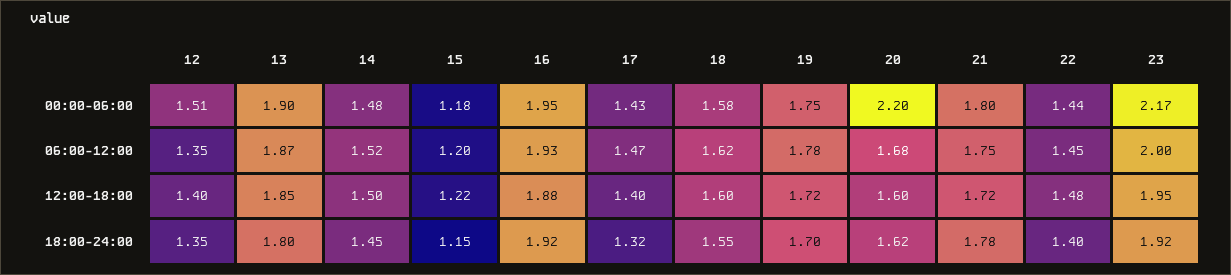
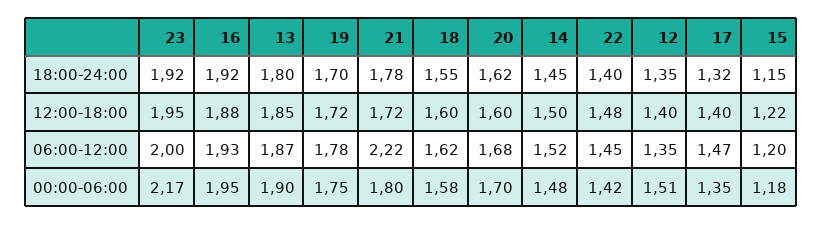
  {
    "12": {
      "00:00-06:00": 1.51,
      "06:00-12:00": 1.35,
      "12:00-18:00": 1.4,
      "18:00-24:00": 1.35
    },
    "13": {
      "00:00-06:00": 1.9,
      "06:00-12:00": 1.87,
      "12:00-18:00": 1.85,
      "18:00-24:00": 1.8
    },
    "14": {
      "00:00-06:00": 1.48,
      "06:00-12:00": 1.52,
      "12:00-18:00": 1.5,
      "18:00-24:00": 1.45
    },
    "15": {
      "00:00-06:00": 1.18,
      "06:00-12:00": 1.2,
      "12:00-18:00": 1.22,
      "18:00-24:00": 1.15
    },
    "16": {
      "00:00-06:00": 1.95,
      "06:00-12:00": 1.93,
      "12:00-18:00": 1.88,
      "18:00-24:00": 1.92
    },
    "17": {
-     "00:00-06:00": 1.43,
+     "00:00-06:00": 1.35,
      "06:00-12:00": 1.47,
      "12:00-18:00": 1.4,
      "18:00-24:00": 1.32
    },
    "18": {
      "00:00-06:00": 1.58,
      "06:00-12:00": 1.62,
      "12:00-18:00": 1.6,
      "18:00-24:00": 1.55
    },
    "19": {
      "00:00-06:00": 1.75,
      "06:00-12:00": 1.78,
      "12:00-18:00": 1.72,
      "18:00-24:00": 1.7
    },
    "20": {
-     "00:00-06:00": 2.2,
+     "00:00-06:00": 1.7,
      "06:00-12:00": 1.68,
      "12:00-18:00": 1.6,
      "18:00-24:00": 1.62
    },
    "21": {
      "00:00-06:00": 1.8,
-     "06:00-12:00": 1.75,
+     "06:00-12:00": 2.22,
      "12:00-18:00": 1.72,
      "18:00-24:00": 1.78
    },
    "22": {
-     "00:00-06:00": 1.44,
+     "00:00-06:00": 1.42,
      "06:00-12:00": 1.45,
      "12:00-18:00": 1.48,
      "18:00-24:00": 1.4
    },
    "23": {
      "00:00-06:00": 2.17,
      "06:00-12:00": 2,
      "12:00-18:00": 1.95,
      "18:00-24:00": 1.92
    }
  }

